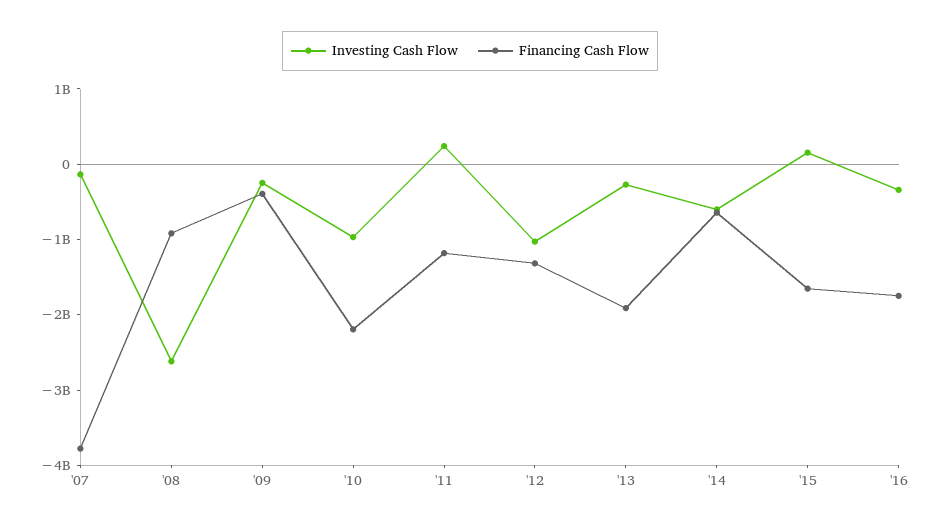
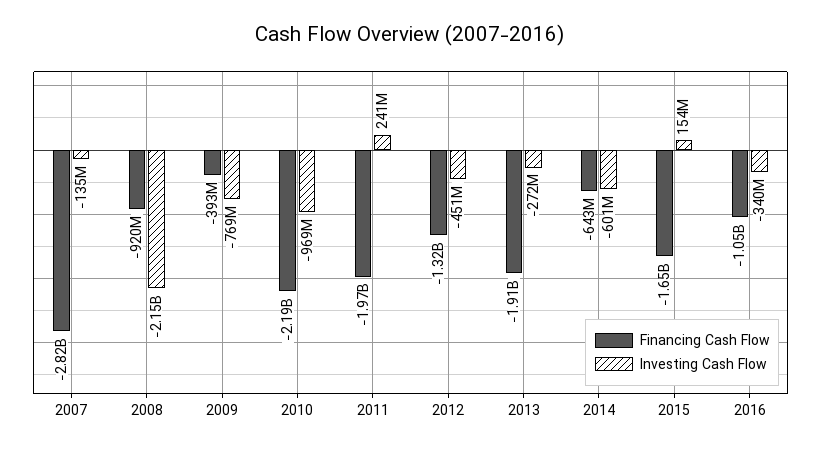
  {
    "Investing Cash Flow": {
      "'07": -135000000,
-     "'08": -2600000000,
+     "'08": -2150000000,
-     "'09": -200000000,
+     "'09": -769000000,
      "'10": -969000000,
      "'11": 241000000,
-     "'12": -1000000000,
+     "'12": -451000000,
      "'13": -272000000,
      "'14": -601000000,
      "'15": 154000000,
      "'16": -340000000
    },
    "Financing Cash Flow": {
-     "'07": -3800000000,
+     "'07": -2820000000,
      "'08": -920000000,
      "'09": -393000000,
      "'10": -2190000000,
-     "'11": -1200000000,
+     "'11": -1970000000,
      "'12": -1320000000,
      "'13": -1910000000,
      "'14": -643000000,
      "'15": -1650000000,
-     "'16": -1800000000
+     "'16": -1050000000
    }
  }

